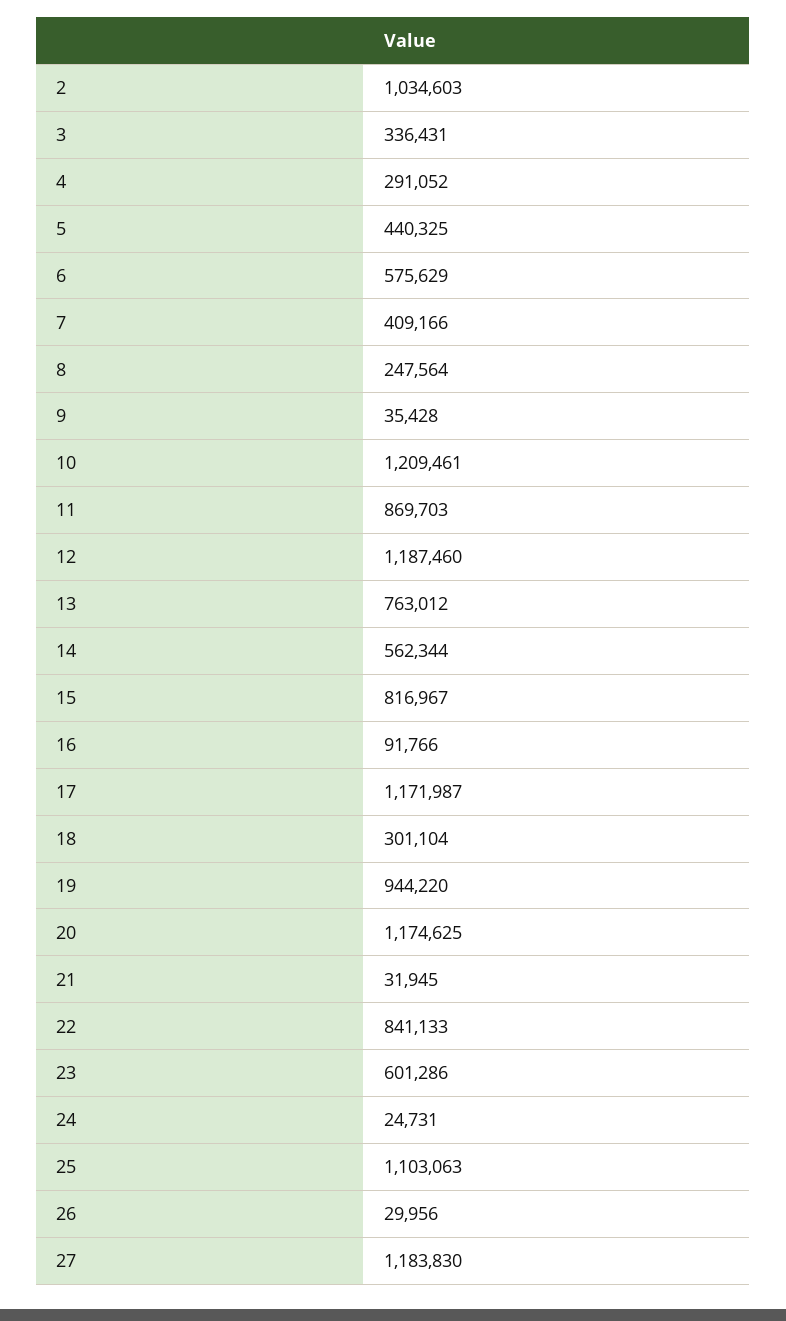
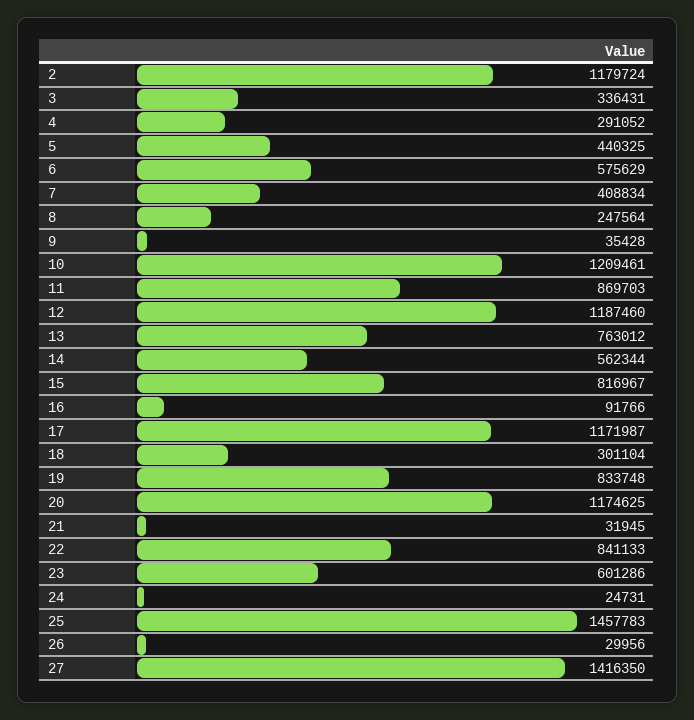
  {
-   "2": 1034603,
+   "2": 1179724,
    "3": 336431,
    "4": 291052,
    "5": 440325,
    "6": 575629,
-   "7": 409166,
+   "7": 408834,
    "8": 247564,
    "9": 35428,
    "10": 1209461,
    "11": 869703,
    "12": 1187460,
    "13": 763012,
    "14": 562344,
    "15": 816967,
    "16": 91766,
    "17": 1171987,
    "18": 301104,
-   "19": 944220,
+   "19": 833748,
    "20": 1174625,
    "21": 31945,
    "22": 841133,
    "23": 601286,
    "24": 24731,
-   "25": 1103063,
+   "25": 1457783,
    "26": 29956,
-   "27": 1183830
+   "27": 1416350
  }

